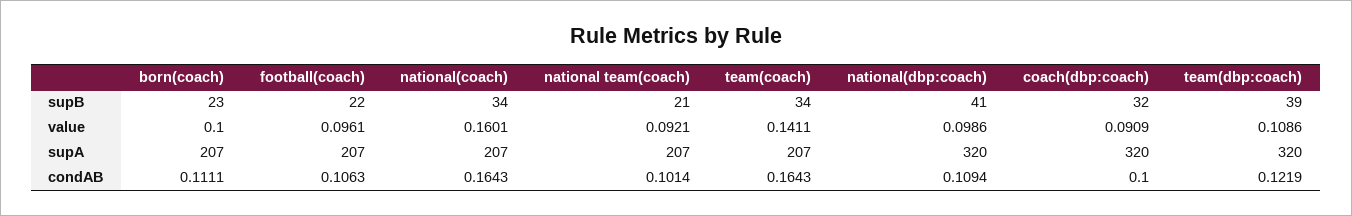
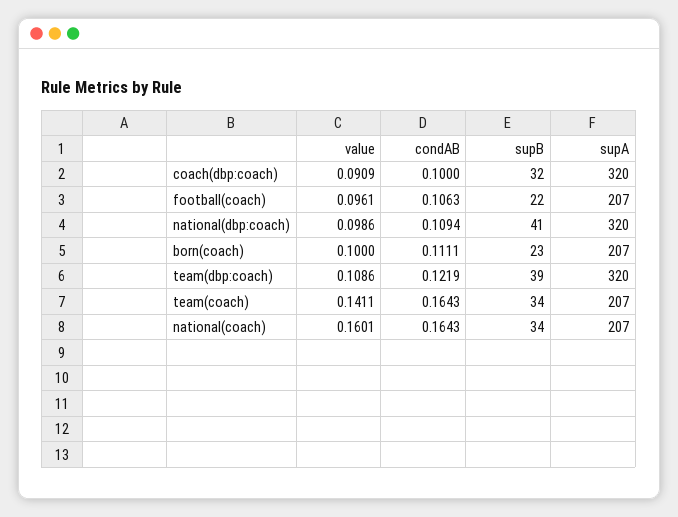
  {
    "born(coach)": {
      "supB": 23,
      "value": 0.1,
      "supA": 207,
      "condAB": 0.1111
    },
    "football(coach)": {
      "supB": 22,
      "value": 0.0961,
      "supA": 207,
      "condAB": 0.1063
    },
    "national(coach)": {
      "supB": 34,
      "value": 0.1601,
      "supA": 207,
      "condAB": 0.1643
    },
-   "national team(coach)": {
-     "supB": 21,
-     "value": 0.0921,
-     "supA": 207,
-     "condAB": 0.1014
-   },
    "team(coach)": {
      "supB": 34,
      "value": 0.1411,
      "supA": 207,
      "condAB": 0.1643
    },
    "national(dbp:coach)": {
      "supB": 41,
      "value": 0.0986,
      "supA": 320,
      "condAB": 0.1094
    },
    "coach(dbp:coach)": {
      "supB": 32,
      "value": 0.0909,
      "supA": 320,
      "condAB": 0.1
    },
    "team(dbp:coach)": {
      "supB": 39,
      "value": 0.1086,
      "supA": 320,
      "condAB": 0.1219
    }
  }

